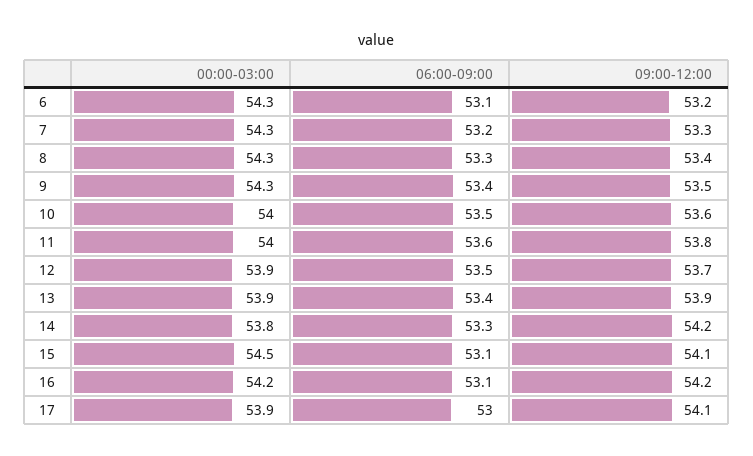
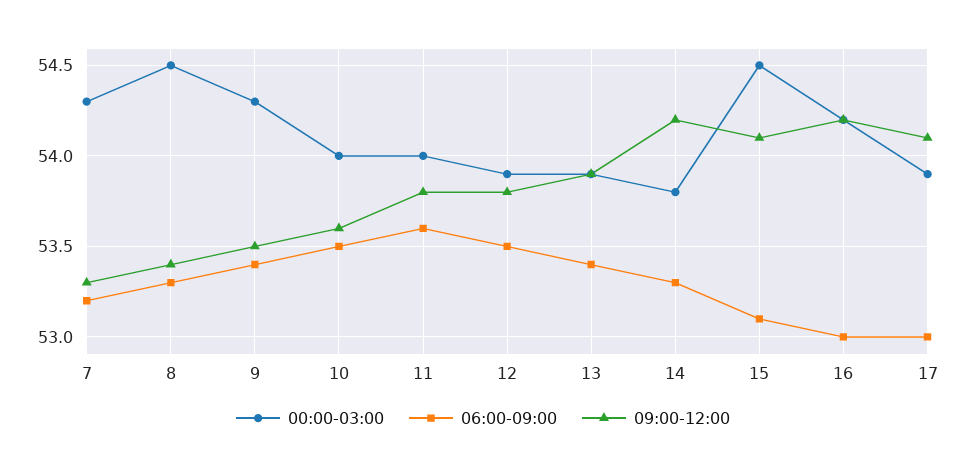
  {
    "00:00-03:00": {
-     "6": 54.3,
      "7": 54.3,
-     "8": 54.3,
+     "8": 54.5,
      "9": 54.3,
      "10": 54,
      "11": 54,
      "12": 53.9,
      "13": 53.9,
      "14": 53.8,
      "15": 54.5,
      "16": 54.2,
      "17": 53.9
    },
    "06:00-09:00": {
-     "6": 53.1,
      "7": 53.2,
      "8": 53.3,
      "9": 53.4,
      "10": 53.5,
      "11": 53.6,
      "12": 53.5,
      "13": 53.4,
      "14": 53.3,
      "15": 53.1,
-     "16": 53.1,
+     "16": 53,
      "17": 53
    },
    "09:00-12:00": {
-     "6": 53.2,
      "7": 53.3,
      "8": 53.4,
      "9": 53.5,
      "10": 53.6,
      "11": 53.8,
-     "12": 53.7,
+     "12": 53.8,
      "13": 53.9,
      "14": 54.2,
      "15": 54.1,
      "16": 54.2,
      "17": 54.1
    }
  }

